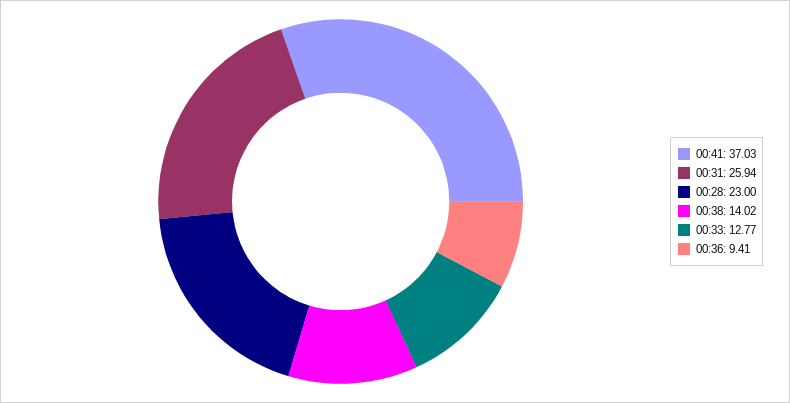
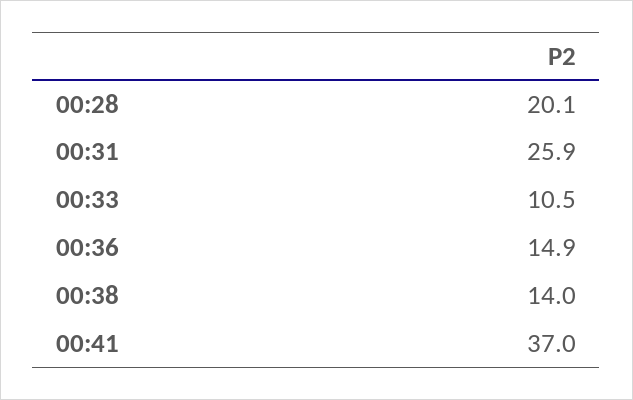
  {
    "00:41": 37.03,
    "00:31": 25.94,
-   "00:28": 23,
+   "00:28": 20.1,
    "00:38": 14.02,
-   "00:33": 12.77,
+   "00:33": 10.5,
-   "00:36": 9.41
+   "00:36": 14.9
  }

